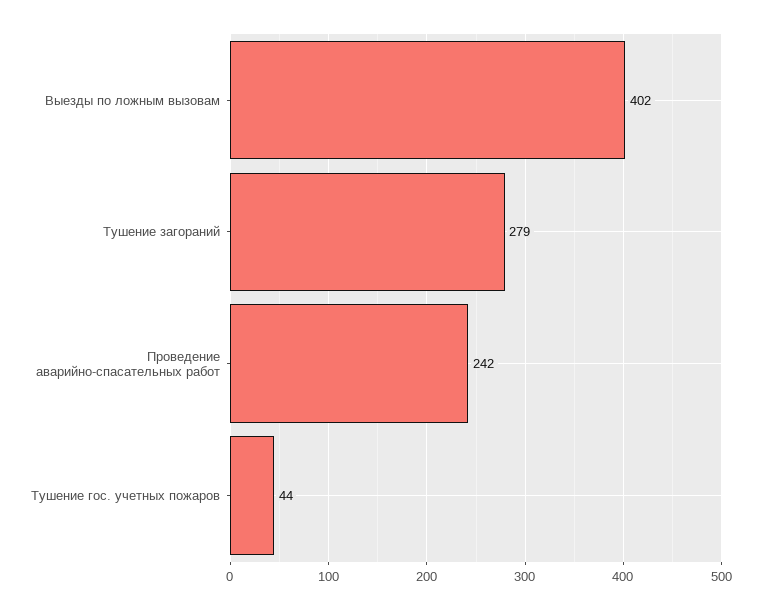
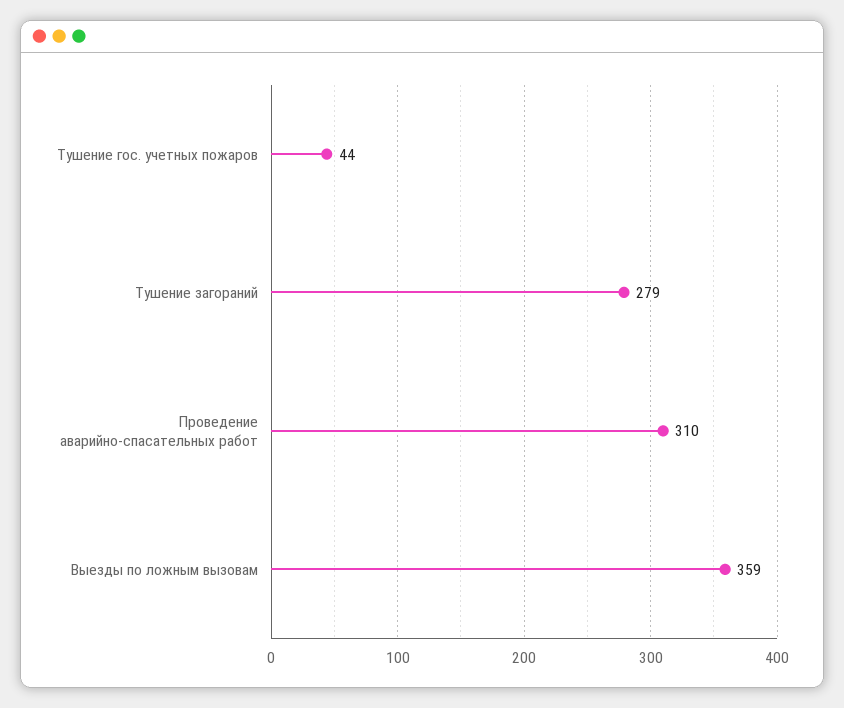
  {
-   "Выезды по ложным вызовам": 402,
+   "Выезды по ложным вызовам": 359,
    "Тушение загораний": 279,
-   "Проведение аварийно-спасательных работ": 242,
+   "Проведение аварийно-спасательных работ": 310,
    "Тушение гос. учетных пожаров": 44
  }

